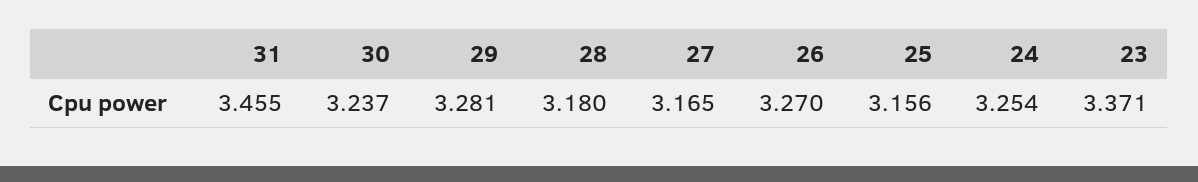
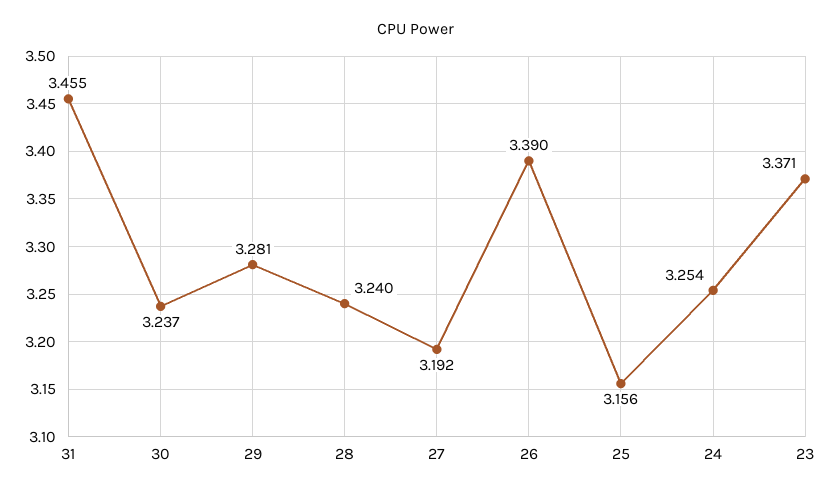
  {
    "31": 3.455,
    "30": 3.237,
    "29": 3.281,
-   "28": 3.18,
+   "28": 3.24,
-   "27": 3.165,
+   "27": 3.192,
-   "26": 3.27,
+   "26": 3.39,
    "25": 3.156,
    "24": 3.254,
    "23": 3.371
  }

